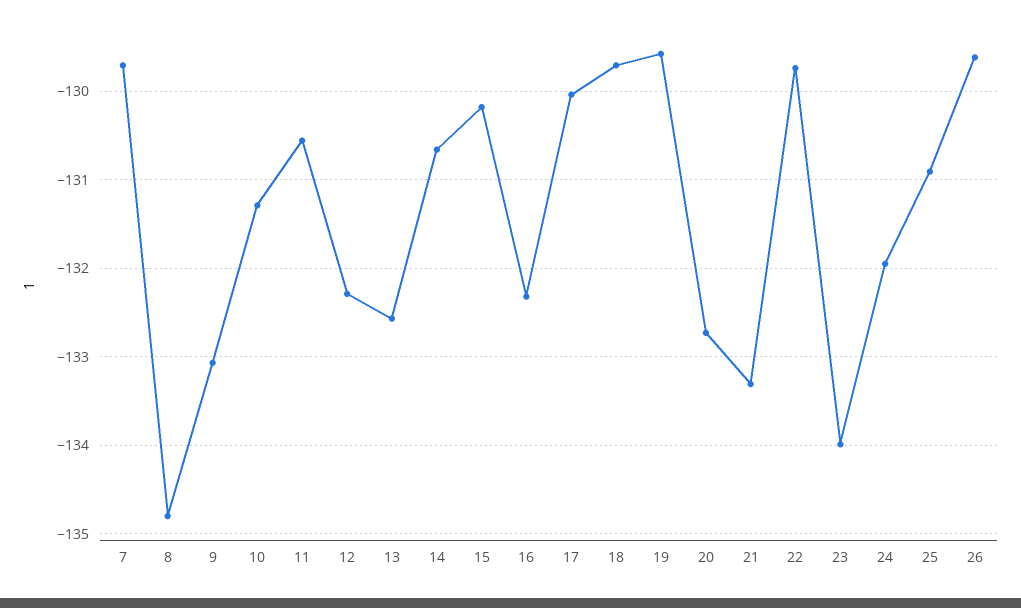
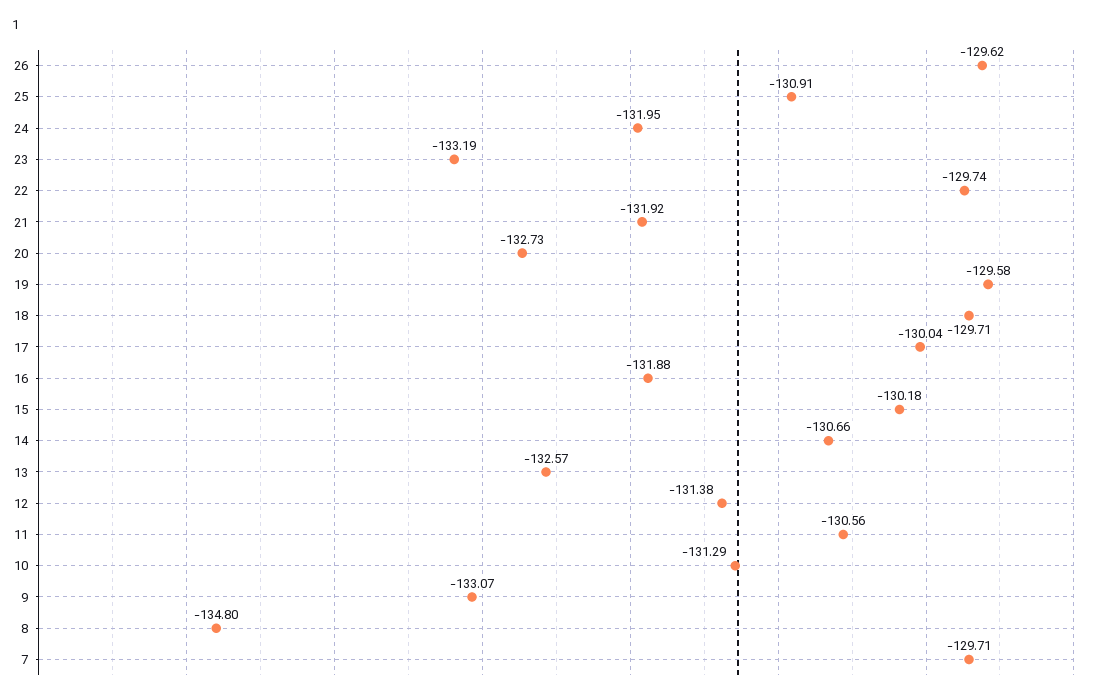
  {
    "7": -129.71,
    "8": -134.8,
    "9": -133.07,
    "10": -131.29,
    "11": -130.56,
-   "12": -132.3,
+   "12": -131.38,
    "13": -132.57,
    "14": -130.66,
    "15": -130.18,
-   "16": -132.3,
+   "16": -131.88,
    "17": -130.04,
    "18": -129.71,
    "19": -129.58,
    "20": -132.73,
-   "21": -133.3,
+   "21": -131.92,
    "22": -129.74,
-   "23": -134,
+   "23": -133.19,
    "24": -131.95,
    "25": -130.91,
    "26": -129.62
  }

